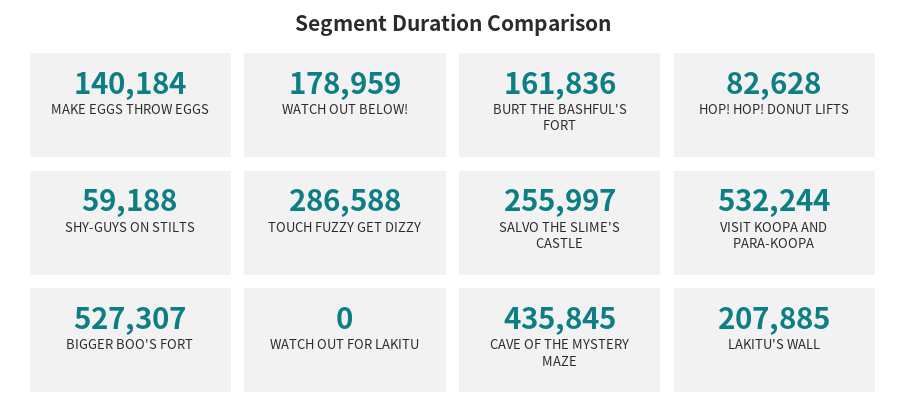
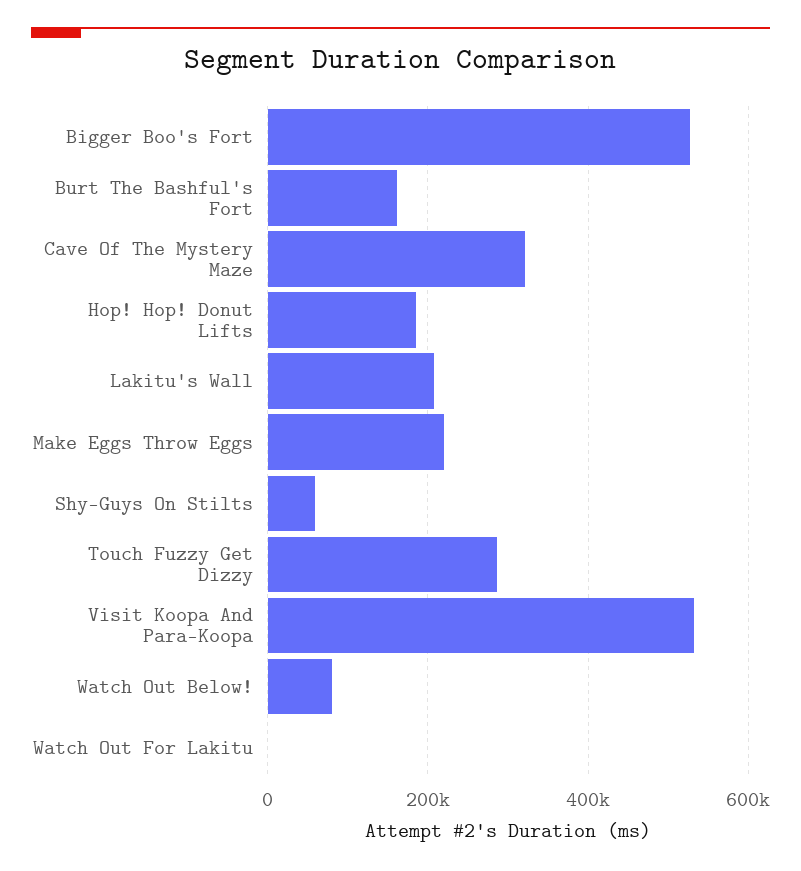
  {
-   "MAKE EGGS THROW EGGS": 140184,
+   "MAKE EGGS THROW EGGS": 220000,
-   "WATCH OUT BELOW!": 178959,
+   "WATCH OUT BELOW!": 80000,
    "BURT THE BASHFUL'S FORT": 161836,
-   "HOP! HOP! DONUT LIFTS": 82628,
+   "HOP! HOP! DONUT LIFTS": 180000,
    "SHY-GUYS ON STILTS": 59188,
    "TOUCH FUZZY GET DIZZY": 286588,
-   "SALVO THE SLIME'S CASTLE": 255997,
    "VISIT KOOPA AND PARA-KOOPA": 532244,
    "BIGGER BOO'S FORT": 527307,
    "WATCH OUT FOR LAKITU": 0,
-   "CAVE OF THE MYSTERY MAZE": 435845,
+   "CAVE OF THE MYSTERY MAZE": 320000,
    "LAKITU'S WALL": 207885
  }

